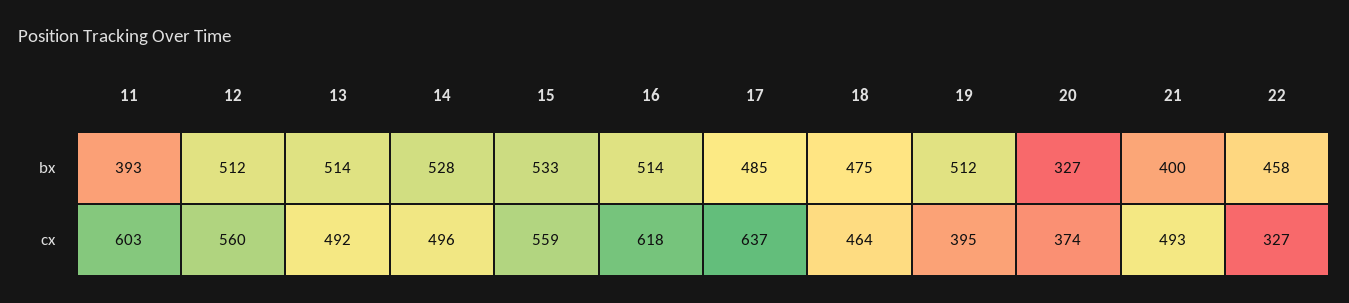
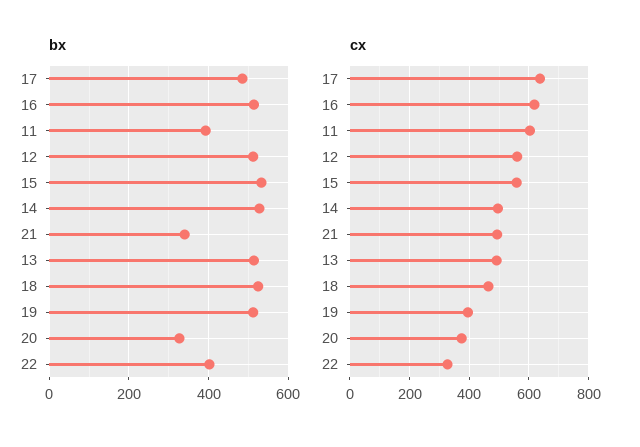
  {
    "bx": {
      "11": 393,
      "12": 512,
      "13": 514,
      "14": 528,
      "15": 533,
      "16": 514,
      "17": 485,
-     "18": 475,
+     "18": 520,
      "19": 512,
      "20": 327,
-     "21": 400,
+     "21": 340,
-     "22": 458
+     "22": 400
    },
    "cx": {
      "11": 603,
      "12": 560,
      "13": 492,
      "14": 496,
      "15": 559,
      "16": 618,
      "17": 637,
      "18": 464,
      "19": 395,
      "20": 374,
      "21": 493,
      "22": 327
    }
  }

